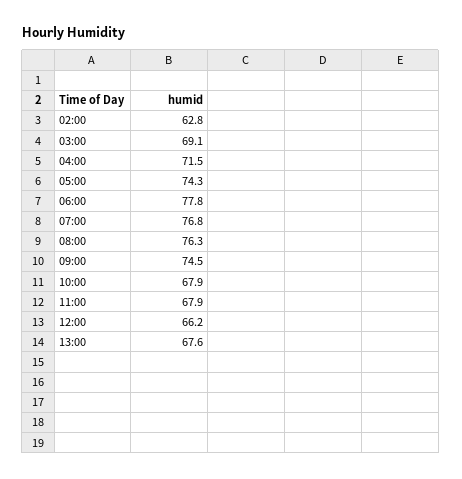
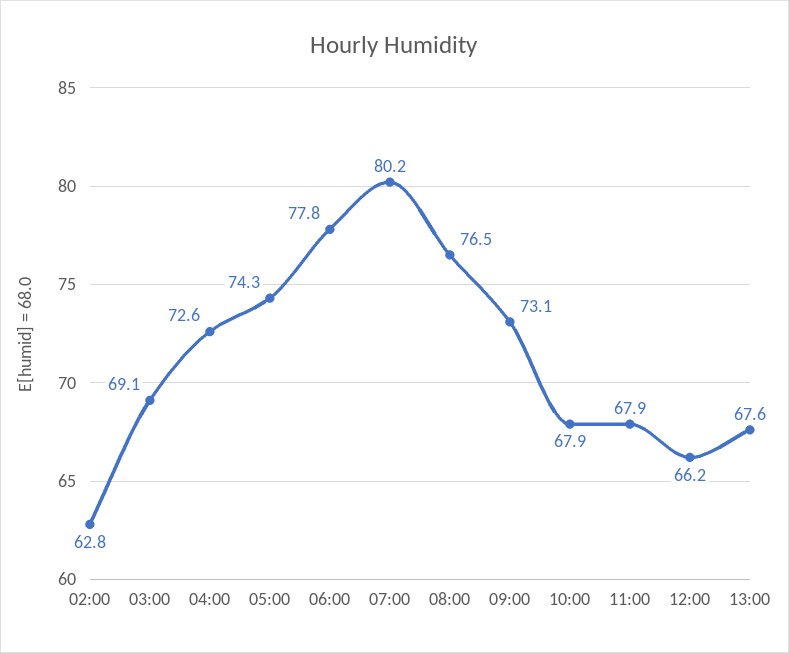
  {
    "02:00": 62.8,
    "03:00": 69.1,
-   "04:00": 71.5,
+   "04:00": 72.6,
    "05:00": 74.3,
    "06:00": 77.8,
-   "07:00": 76.8,
+   "07:00": 80.2,
-   "08:00": 76.3,
+   "08:00": 76.5,
-   "09:00": 74.5,
+   "09:00": 73.1,
    "10:00": 67.9,
    "11:00": 67.9,
    "12:00": 66.2,
    "13:00": 67.6
  }

